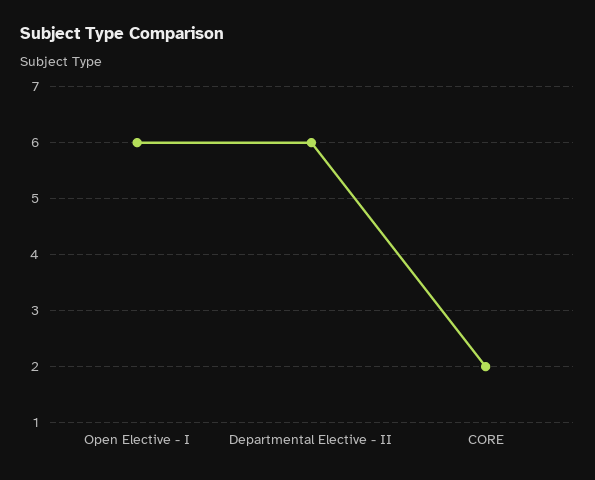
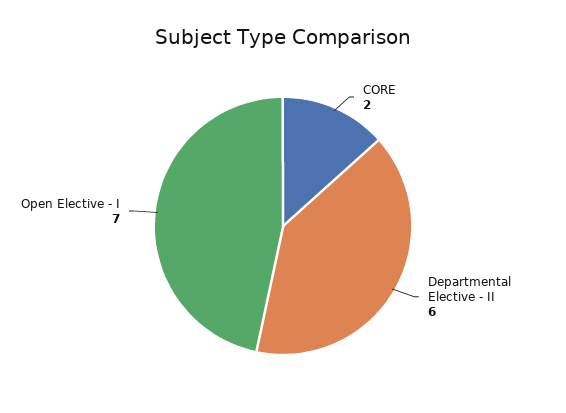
  {
-   "Open Elective - I": 6,
+   "Open Elective - I": 7,
    "Departmental Elective - II": 6,
    "CORE": 2
  }

